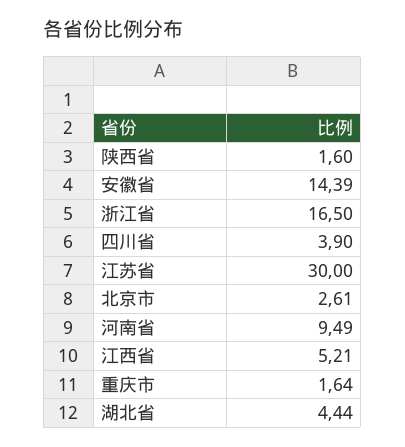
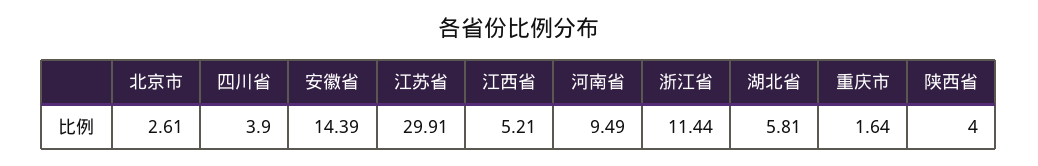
  {
-   "陕西省": 1.6,
+   "陕西省": 4,
    "安徽省": 14.39,
-   "浙江省": 16.5,
+   "浙江省": 11.44,
    "四川省": 3.9,
-   "江苏省": 30,
+   "江苏省": 29.91,
    "北京市": 2.61,
    "河南省": 9.49,
    "江西省": 5.21,
    "重庆市": 1.64,
-   "湖北省": 4.44
+   "湖北省": 5.81
  }

